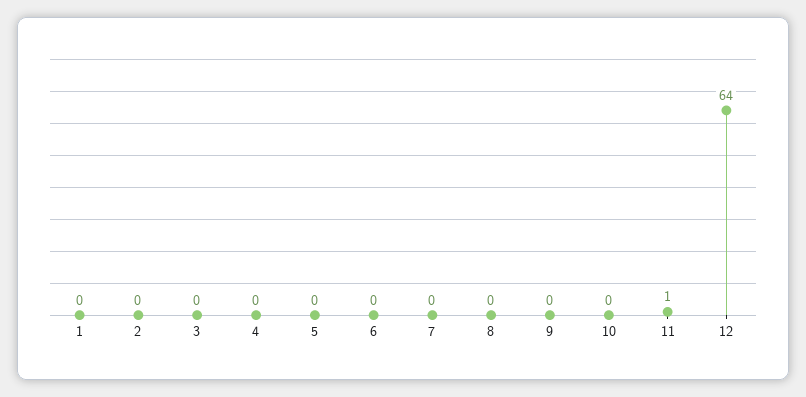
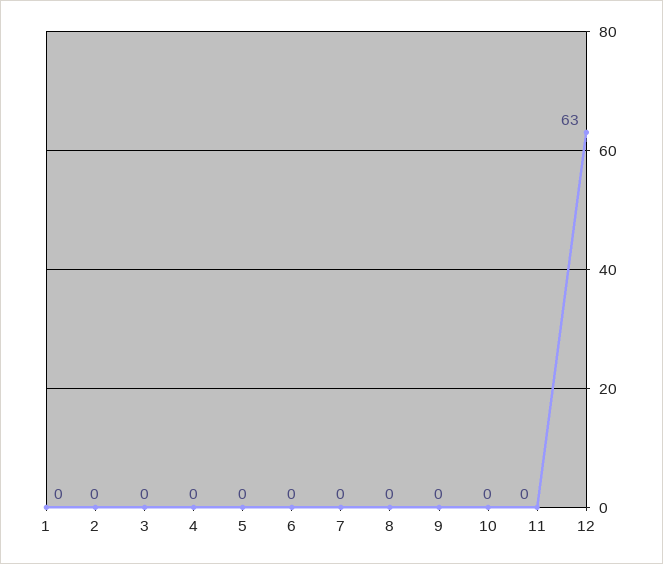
  {
    "1": 0,
    "2": 0,
    "3": 0,
    "4": 0,
    "5": 0,
    "6": 0,
    "7": 0,
    "8": 0,
    "9": 0,
    "10": 0,
-   "11": 1,
+   "11": 0,
-   "12": 64
+   "12": 63
  }

